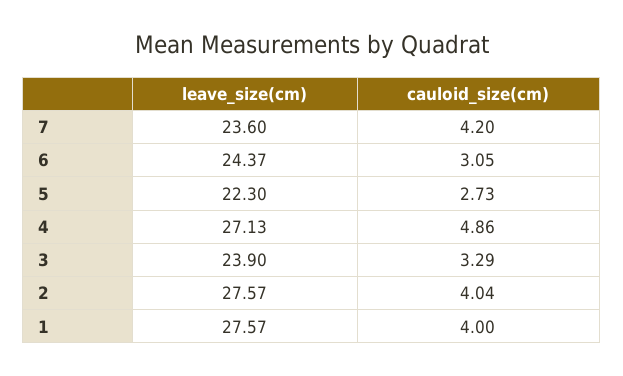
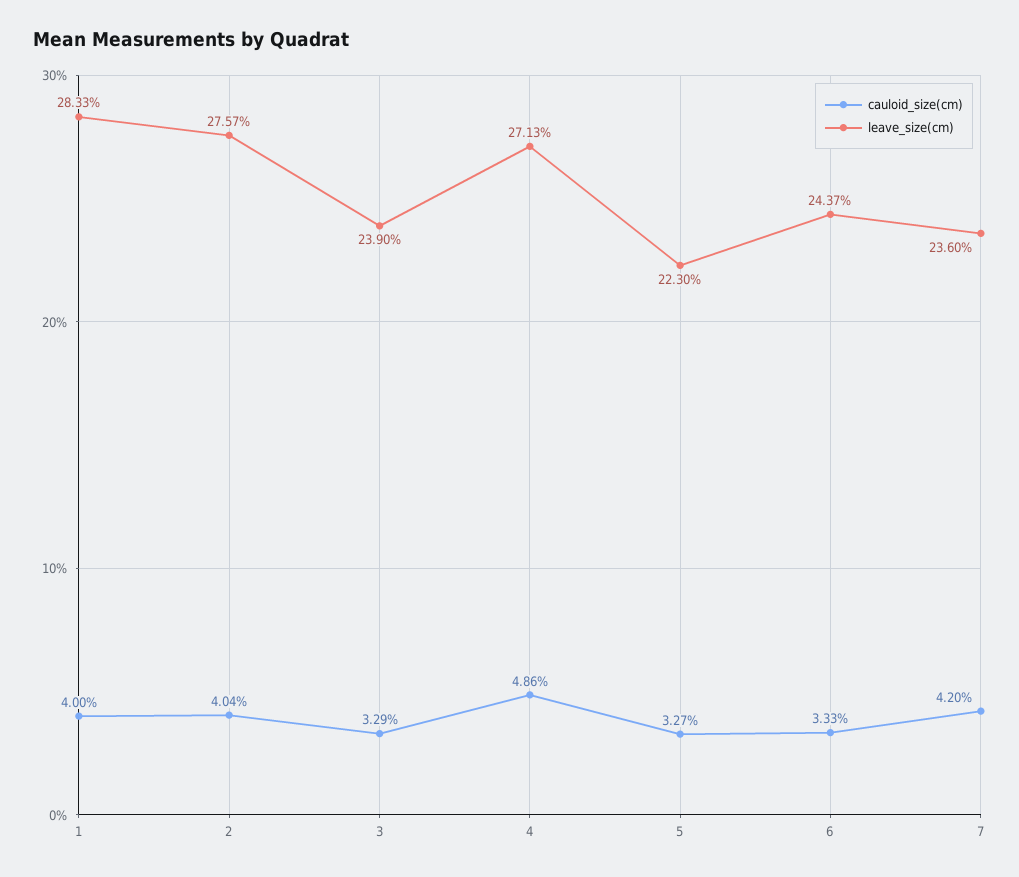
  {
    "leave_size(cm)": {
      "7": 23.6,
      "6": 24.37,
      "5": 22.3,
      "4": 27.13,
      "3": 23.9,
      "2": 27.57,
-     "1": 27.57
+     "1": 28.33
    },
    "cauloid_size(cm)": {
      "7": 4.2,
-     "6": 3.05,
+     "6": 3.33,
-     "5": 2.73,
+     "5": 3.27,
      "4": 4.86,
      "3": 3.29,
      "2": 4.04,
      "1": 4
    }
  }

